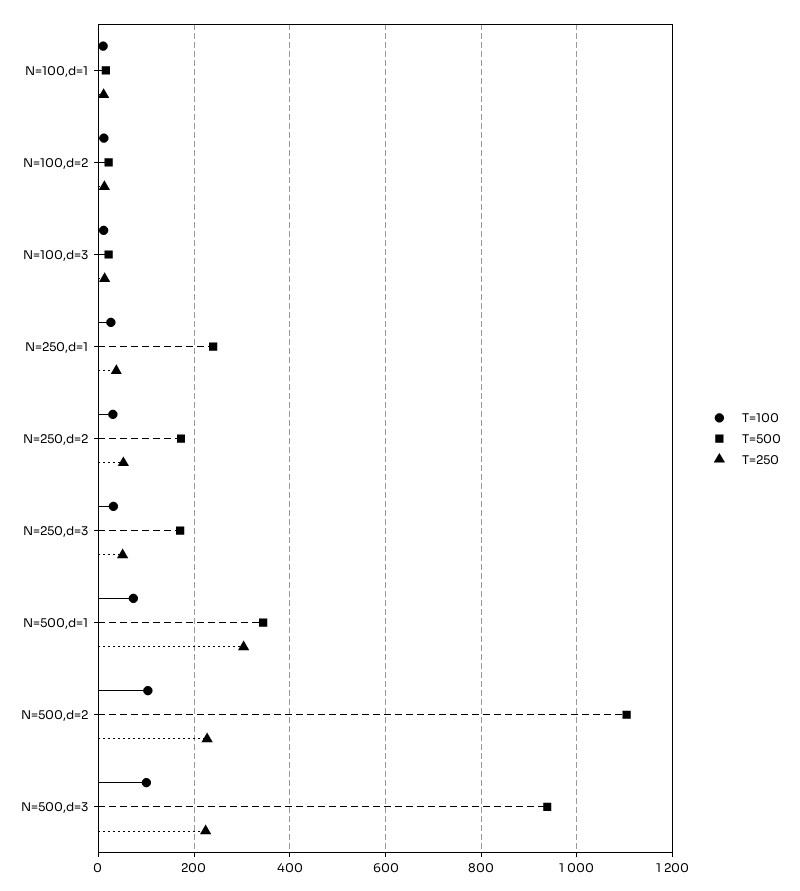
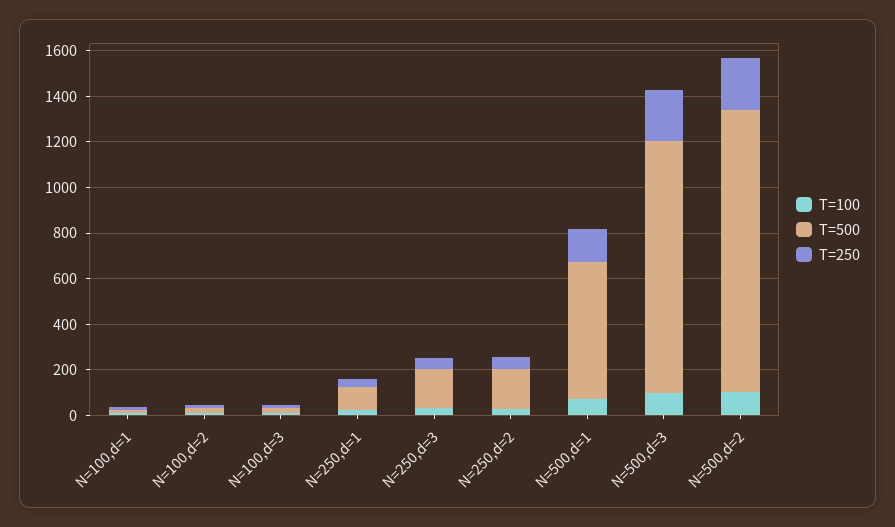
  {
    "T=100": {
      "N=100,d=1": 0,
      "N=100,d=2": 20,
      "N=100,d=3": 20,
      "N=250,d=1": 20,
      "N=250,d=2": 40,
      "N=250,d=3": 40,
      "N=500,d=1": 80,
      "N=500,d=2": 100,
      "N=500,d=3": 100
    },
    "T=500": {
      "N=100,d=1": 20,
      "N=100,d=2": 20,
      "N=100,d=3": 20,
-     "N=250,d=1": 240,
+     "N=250,d=1": 100,
      "N=250,d=2": 180,
      "N=250,d=3": 180,
-     "N=500,d=1": 340,
+     "N=500,d=1": 600,
-     "N=500,d=2": 1100,
+     "N=500,d=2": 1250,
-     "N=500,d=3": 940
+     "N=500,d=3": 1100
    },
    "T=250": {
      "N=100,d=1": 20,
      "N=100,d=2": 20,
      "N=100,d=3": 20,
      "N=250,d=1": 40,
      "N=250,d=2": 60,
      "N=250,d=3": 60,
-     "N=500,d=1": 300,
+     "N=500,d=1": 150,
      "N=500,d=2": 220,
      "N=500,d=3": 220
    }
  }

